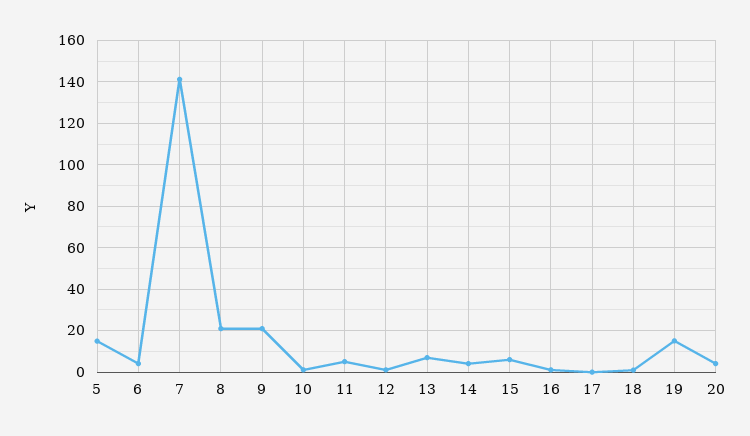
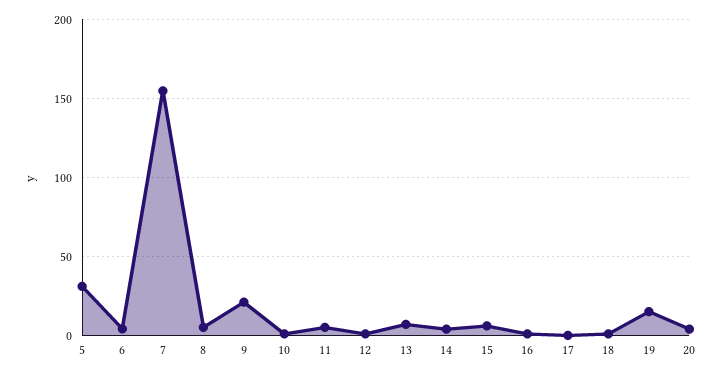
  {
-   "5": 15,
+   "5": 30,
    "6": 5,
-   "7": 140,
+   "7": 155,
-   "8": 20,
+   "8": 5,
    "9": 20,
    "10": 0,
    "11": 5,
    "12": 0,
    "13": 5,
    "14": 5,
    "15": 5,
    "16": 0,
    "17": 0,
    "18": 0,
    "19": 15,
    "20": 5
  }

